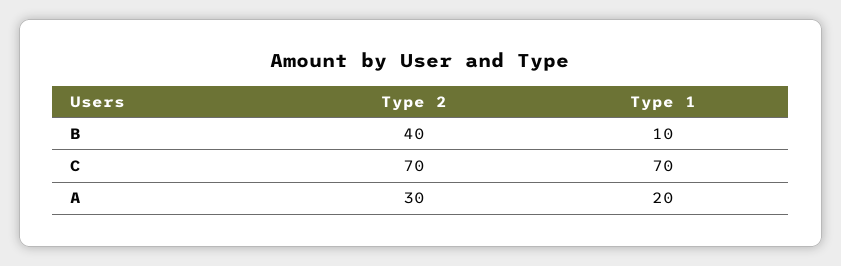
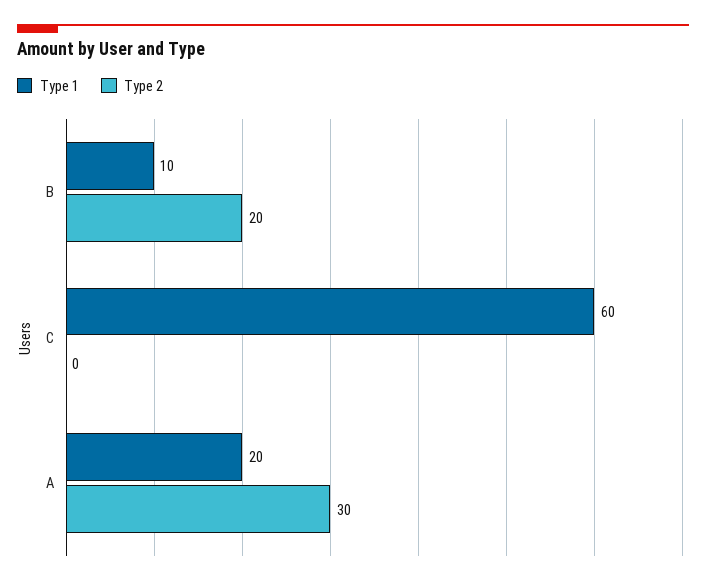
  {
    "Type 2": {
-     "B": 40,
+     "B": 20,
-     "C": 70,
+     "C": 0,
      "A": 30
    },
    "Type 1": {
      "B": 10,
-     "C": 70,
+     "C": 60,
      "A": 20
    }
  }

